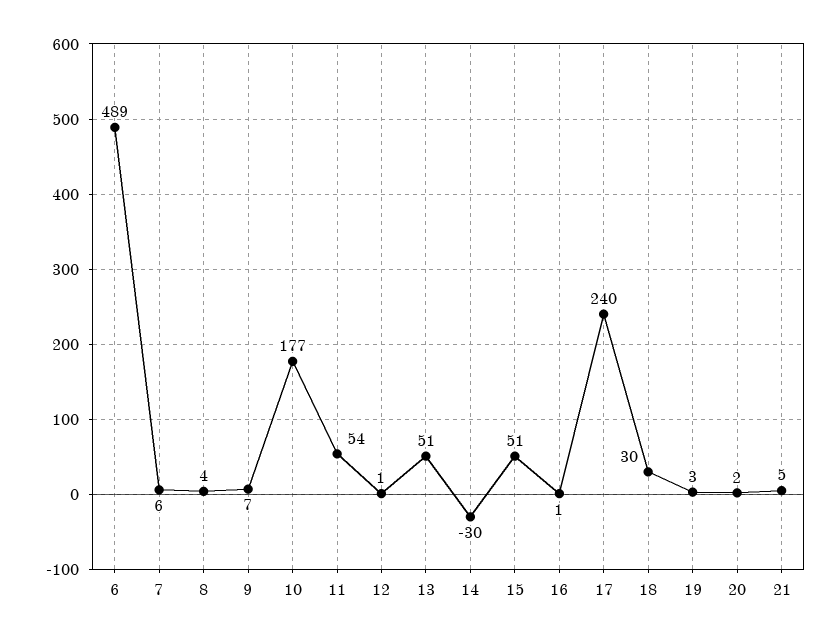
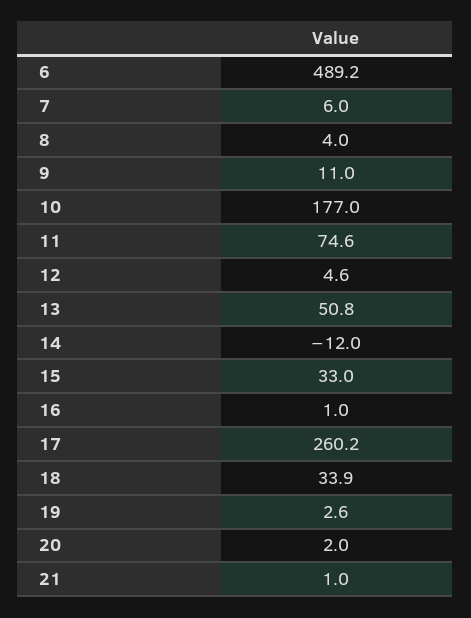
  {
    "6": 489.2,
    "7": 6,
    "8": 4,
-   "9": 7,
+   "9": 11,
    "10": 177,
-   "11": 54,
+   "11": 74.6,
-   "12": 1,
+   "12": 4.6,
    "13": 50.8,
-   "14": -30,
+   "14": -12,
-   "15": 51,
+   "15": 33,
    "16": 1,
-   "17": 240,
+   "17": 260.2,
-   "18": 30,
+   "18": 33.9,
    "19": 2.6,
    "20": 2,
-   "21": 5
+   "21": 1
  }

